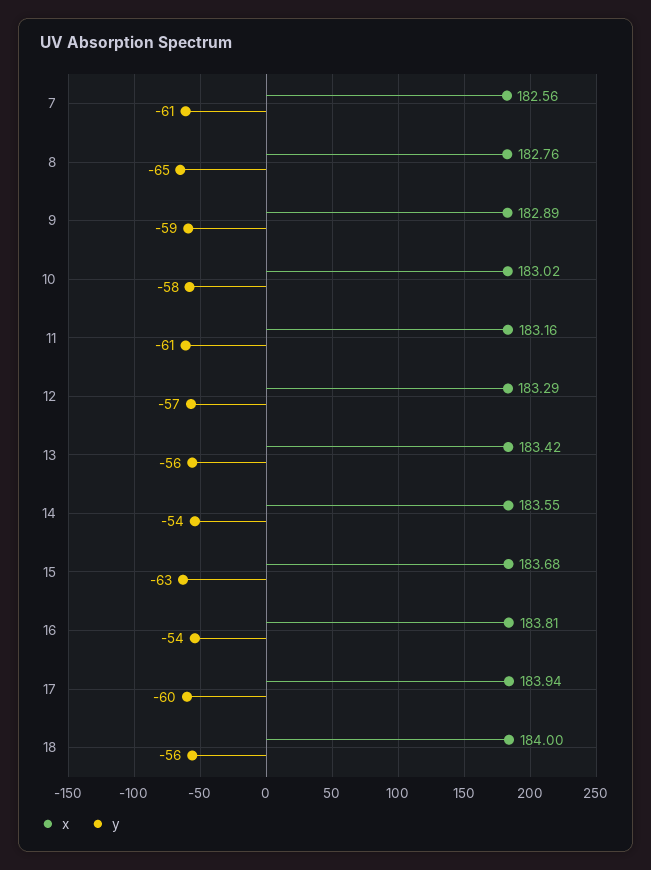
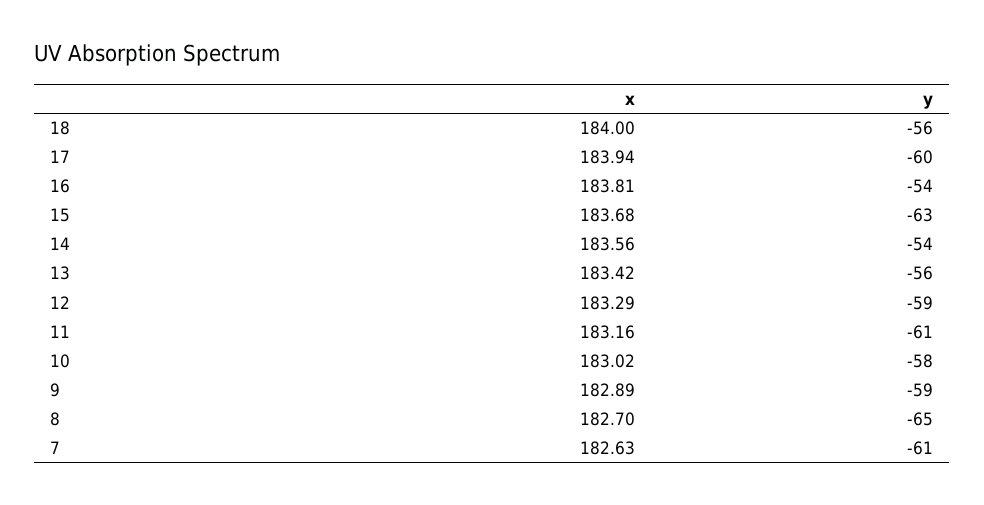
  {
    "x": {
-     "7": 182.56,
+     "7": 182.63,
-     "8": 182.76,
+     "8": 182.7,
      "9": 182.89,
      "10": 183.02,
      "11": 183.16,
      "12": 183.29,
      "13": 183.42,
-     "14": 183.55,
+     "14": 183.56,
      "15": 183.68,
      "16": 183.81,
      "17": 183.94,
      "18": 184
    },
    "y": {
      "7": -61,
      "8": -65,
      "9": -59,
      "10": -58,
      "11": -61,
-     "12": -57,
+     "12": -59,
      "13": -56,
      "14": -54,
      "15": -63,
      "16": -54,
      "17": -60,
      "18": -56
    }
  }

